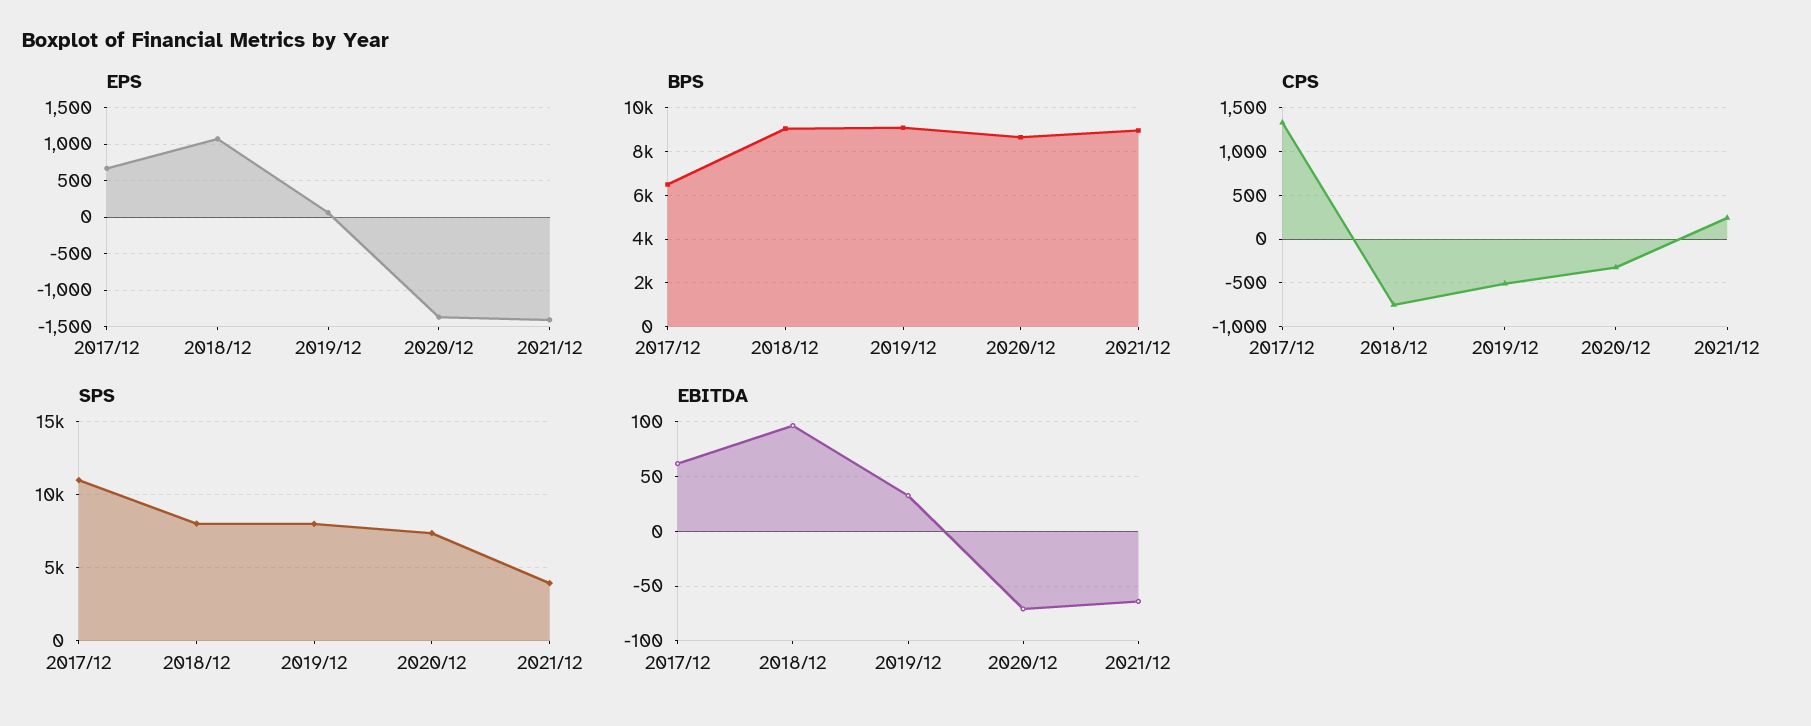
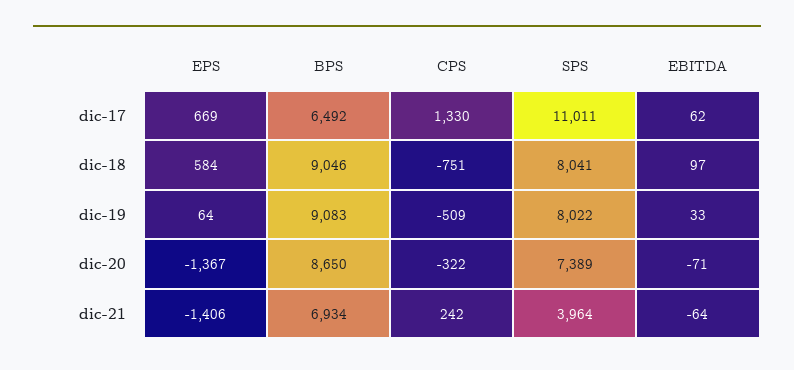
  {
    "EPS": {
      "2017/12": 669,
-     "2018/12": 1100,
+     "2018/12": 584,
      "2019/12": 64,
      "2020/12": -1367,
      "2021/12": -1406
    },
    "BPS": {
      "2017/12": 6492,
      "2018/12": 9046,
      "2019/12": 9083,
      "2020/12": 8650,
-     "2021/12": 9000
+     "2021/12": 6934
    },
    "CPS": {
      "2017/12": 1330,
      "2018/12": -751,
      "2019/12": -509,
      "2020/12": -322,
      "2021/12": 242
    },
    "SPS": {
      "2017/12": 11011,
      "2018/12": 8041,
      "2019/12": 8022,
      "2020/12": 7389,
      "2021/12": 3964
    },
    "EBITDA": {
      "2017/12": 62,
      "2018/12": 97,
      "2019/12": 33,
      "2020/12": -71,
      "2021/12": -64
    }
  }

